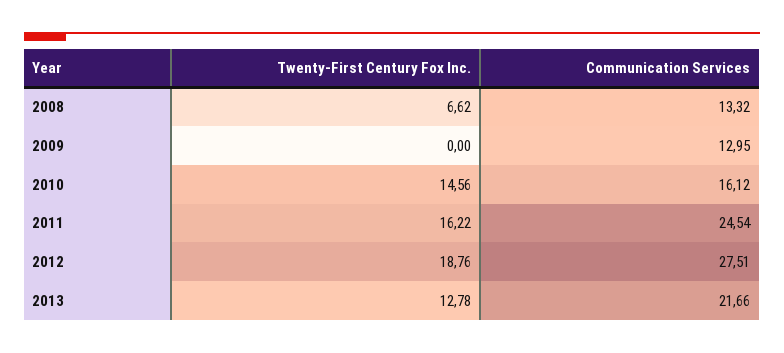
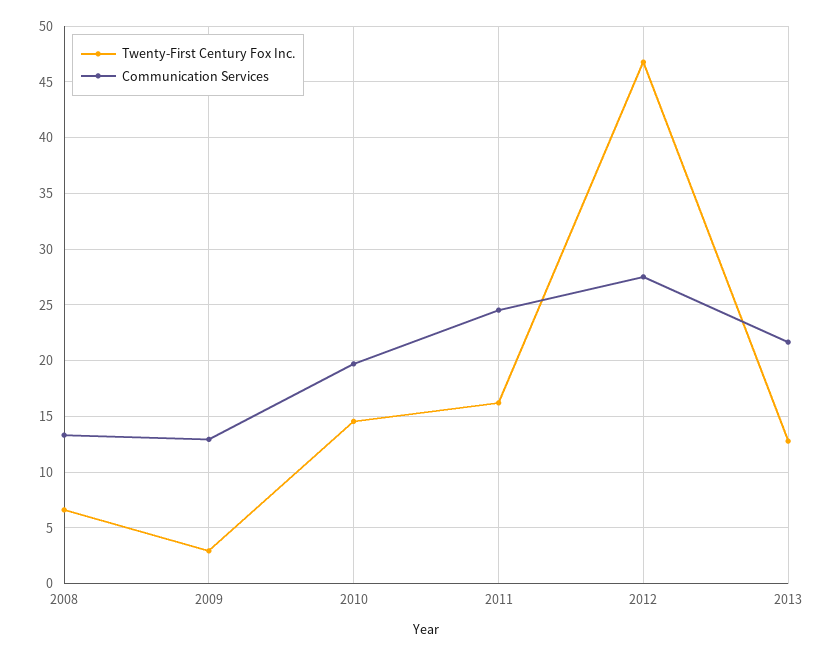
  {
    "Twenty-First Century Fox Inc.": {
      "2008": 6.62,
-     "2009": 0,
+     "2009": 3,
      "2010": 14.56,
      "2011": 16.22,
-     "2012": 18.76,
+     "2012": 47,
      "2013": 12.78
    },
    "Communication Services": {
      "2008": 13.32,
      "2009": 12.95,
-     "2010": 16.12,
+     "2010": 20,
      "2011": 24.54,
      "2012": 27.51,
      "2013": 21.66
    }
  }

